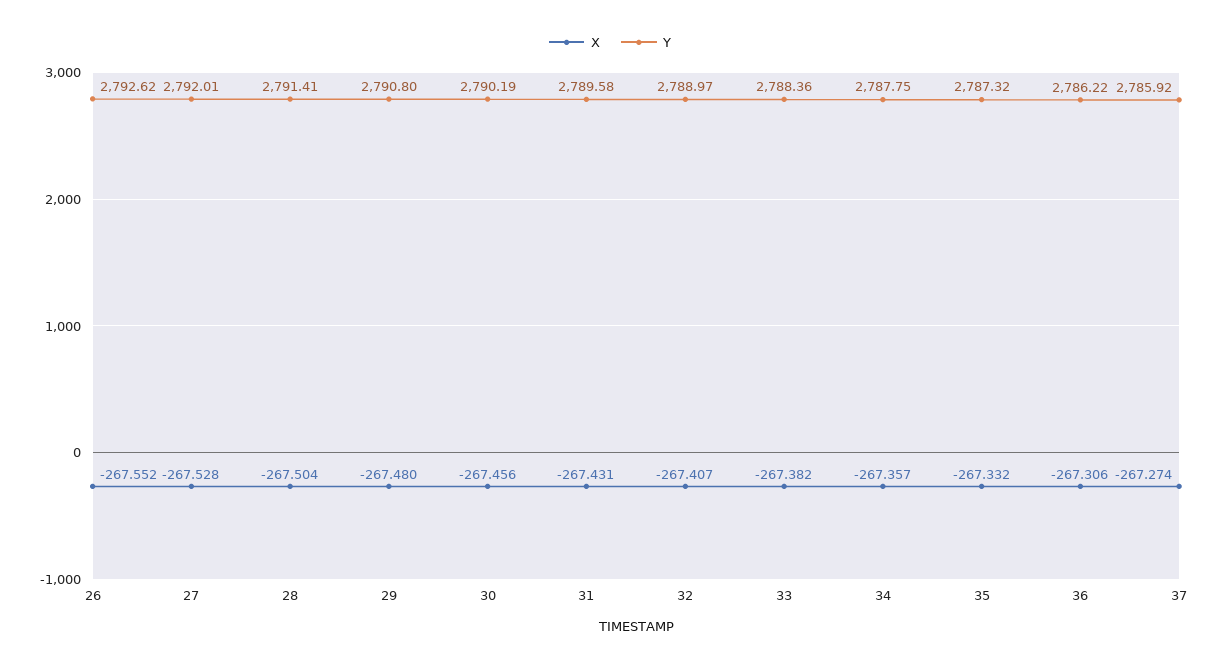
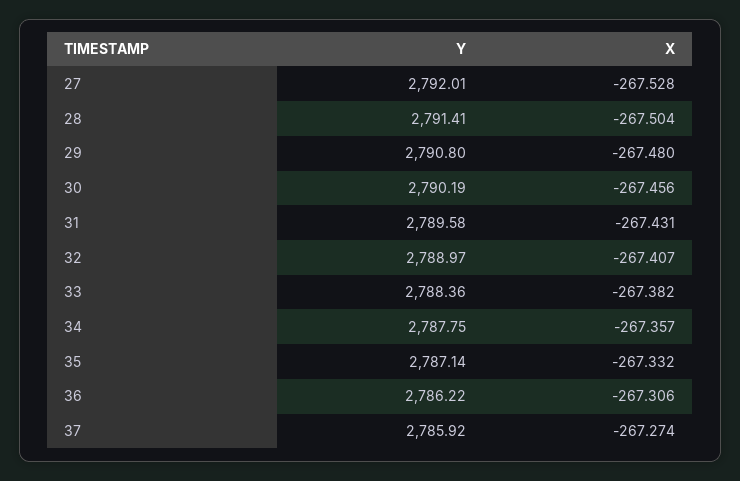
  {
    "X": {
-     "26": -267.552,
      "27": -267.528,
      "28": -267.504,
      "29": -267.48,
      "30": -267.456,
      "31": -267.431,
      "32": -267.407,
      "33": -267.382,
      "34": -267.357,
      "35": -267.332,
      "36": -267.306,
      "37": -267.274
    },
    "Y": {
-     "26": 2792.62,
      "27": 2792.01,
      "28": 2791.41,
      "29": 2790.8,
      "30": 2790.19,
      "31": 2789.58,
      "32": 2788.97,
      "33": 2788.36,
      "34": 2787.75,
-     "35": 2787.32,
+     "35": 2787.14,
      "36": 2786.22,
      "37": 2785.92
    }
  }

